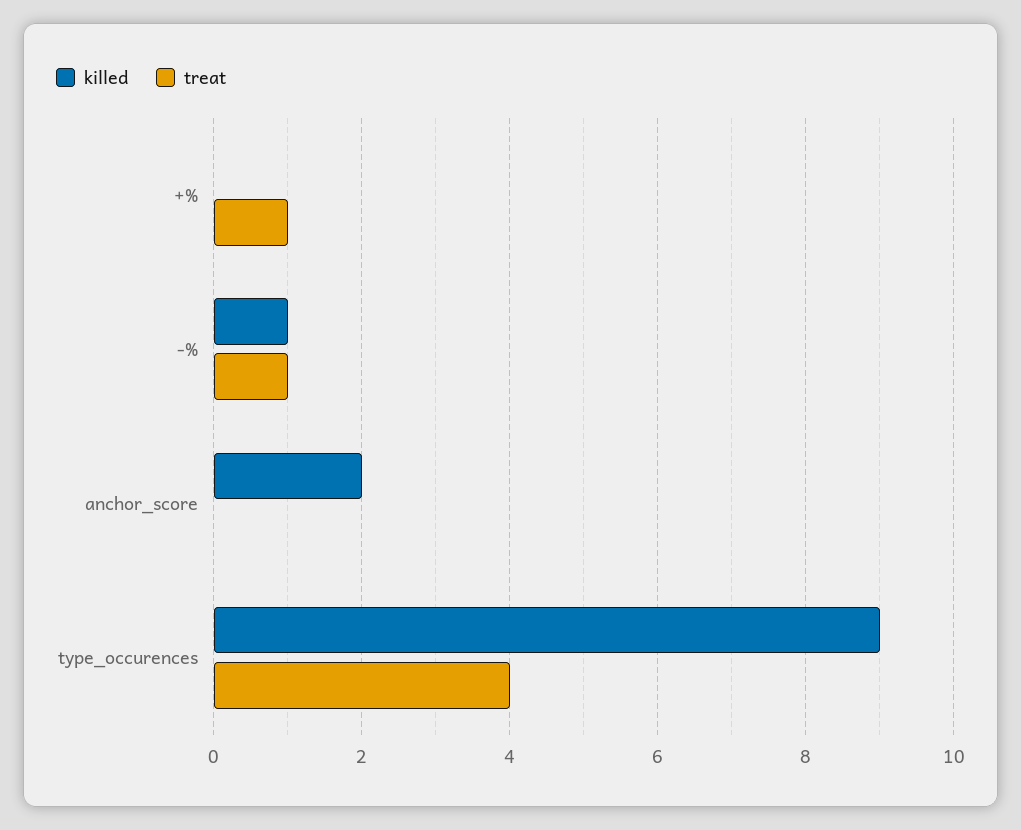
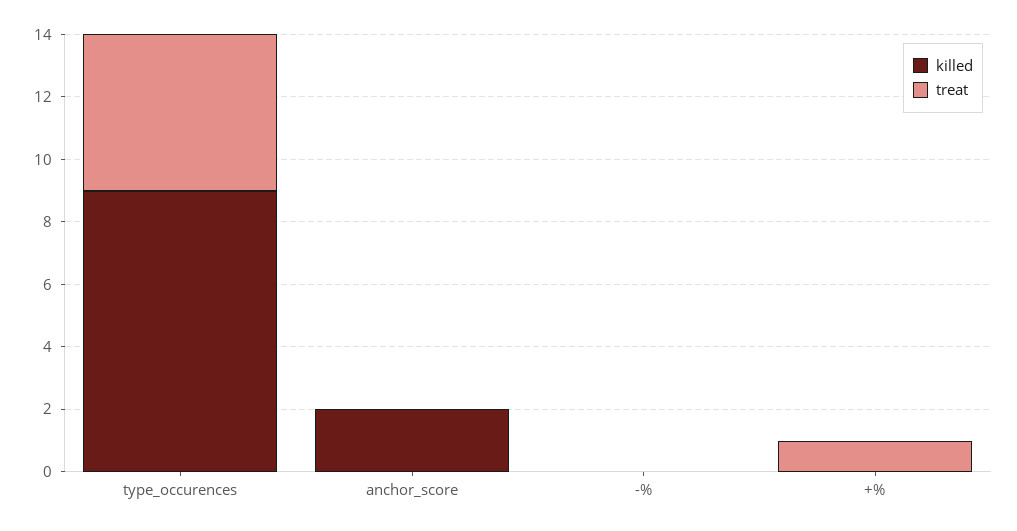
  {
    "killed": {
      "+%": 0,
-     "-%": 1,
+     "-%": 0,
      "anchor_score": 2,
      "type_occurences": 9
    },
    "treat": {
      "+%": 1,
-     "-%": 1,
+     "-%": 0,
      "anchor_score": 0,
-     "type_occurences": 4
+     "type_occurences": 5
    }
  }

